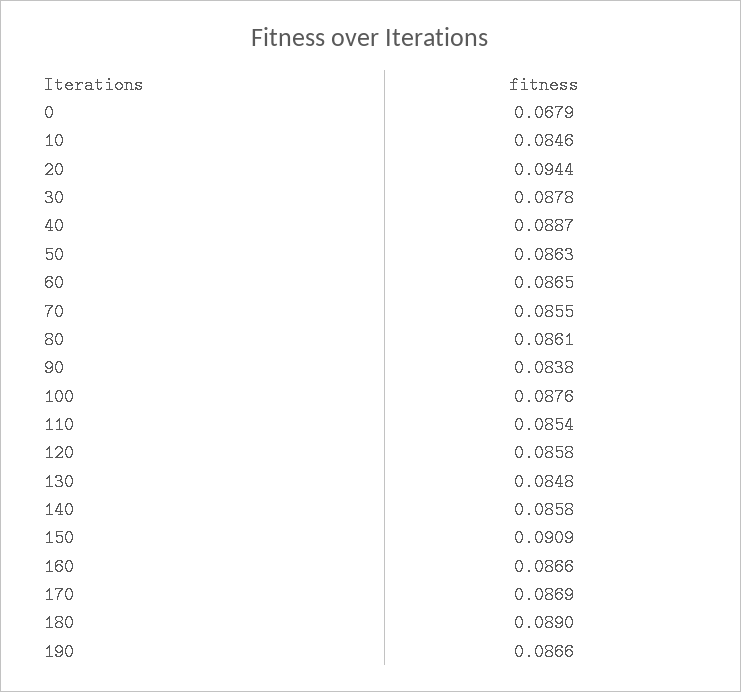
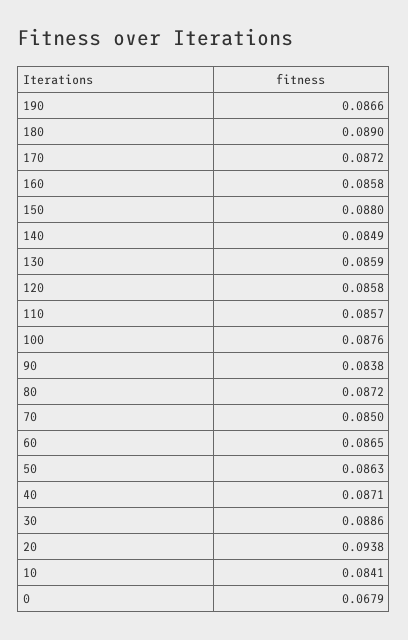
  {
    "0": 0.0679,
-   "10": 0.0846,
+   "10": 0.0841,
-   "20": 0.0944,
+   "20": 0.0938,
-   "30": 0.0878,
+   "30": 0.0886,
-   "40": 0.0887,
+   "40": 0.0871,
    "50": 0.0863,
    "60": 0.0865,
-   "70": 0.0855,
+   "70": 0.085,
-   "80": 0.0861,
+   "80": 0.0872,
    "90": 0.0838,
    "100": 0.0876,
-   "110": 0.0854,
+   "110": 0.0857,
    "120": 0.0858,
-   "130": 0.0848,
+   "130": 0.0859,
-   "140": 0.0858,
+   "140": 0.0849,
-   "150": 0.0909,
+   "150": 0.088,
-   "160": 0.0866,
+   "160": 0.0858,
-   "170": 0.0869,
+   "170": 0.0872,
    "180": 0.089,
    "190": 0.0866
  }

